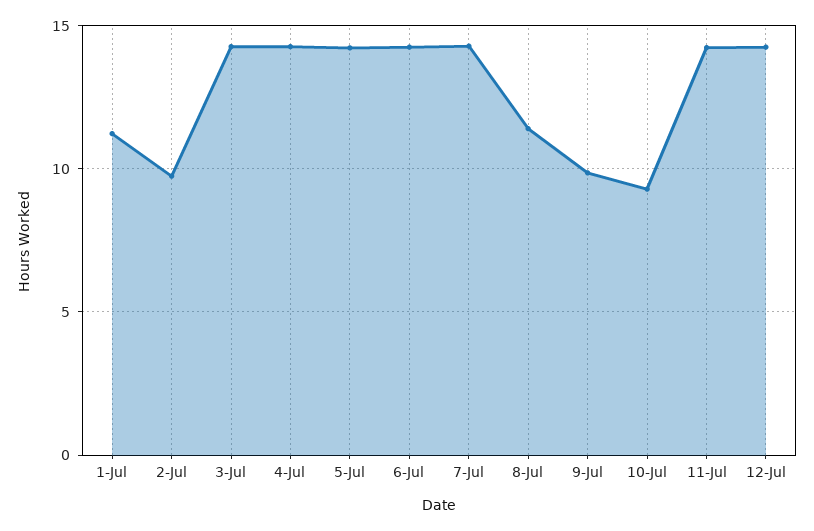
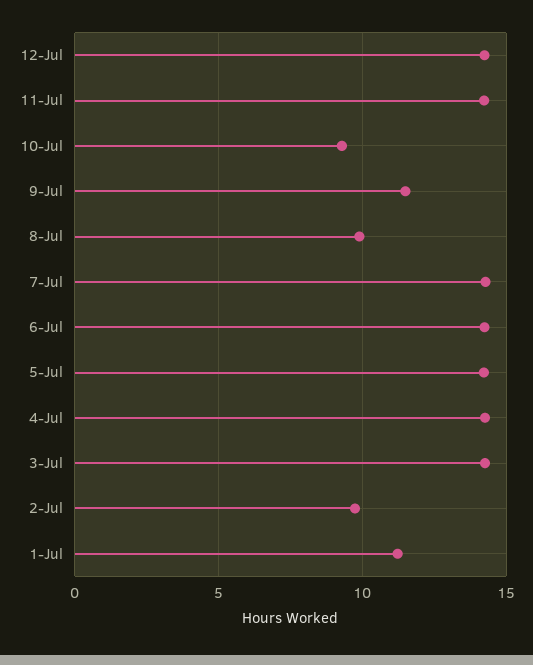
  {
    "1-Jul": 11,
    "2-Jul": 10,
    "3-Jul": 14.5,
    "4-Jul": 14.5,
    "5-Jul": 14,
    "6-Jul": 14.5,
    "7-Jul": 14.5,
-   "8-Jul": 11.5,
+   "8-Jul": 10,
-   "9-Jul": 10,
+   "9-Jul": 11.5,
    "10-Jul": 9.5,
    "11-Jul": 14,
    "12-Jul": 14.5
  }

